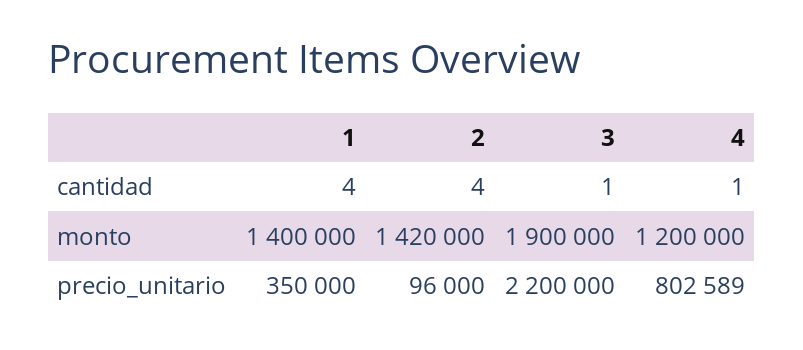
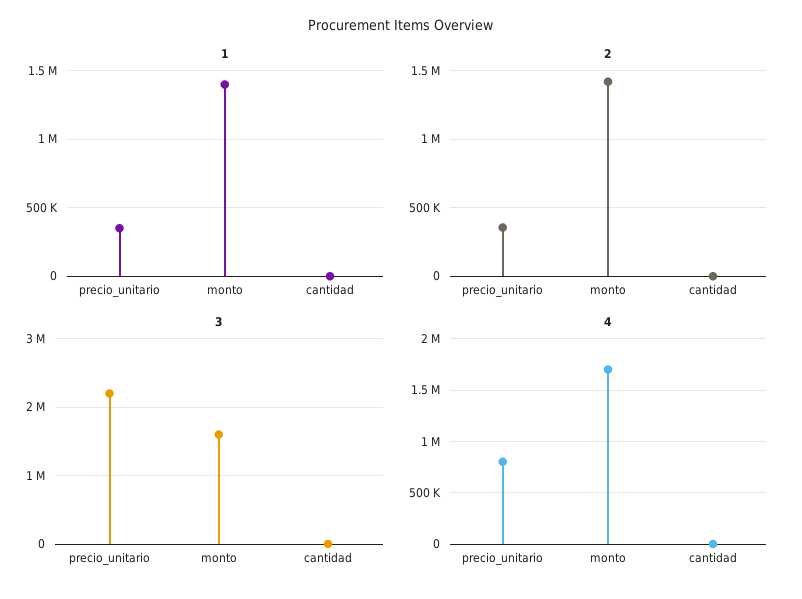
  {
    "1": {
      "cantidad": 4,
      "monto": 1400000,
      "precio_unitario": 350000
    },
    "2": {
      "cantidad": 4,
      "monto": 1420000,
-     "precio_unitario": 96000
+     "precio_unitario": 350000
    },
    "3": {
      "cantidad": 1,
-     "monto": 1900000,
+     "monto": 1600000,
      "precio_unitario": 2200000
    },
    "4": {
      "cantidad": 1,
-     "monto": 1200000,
+     "monto": 1700000,
      "precio_unitario": 802589
    }
  }

